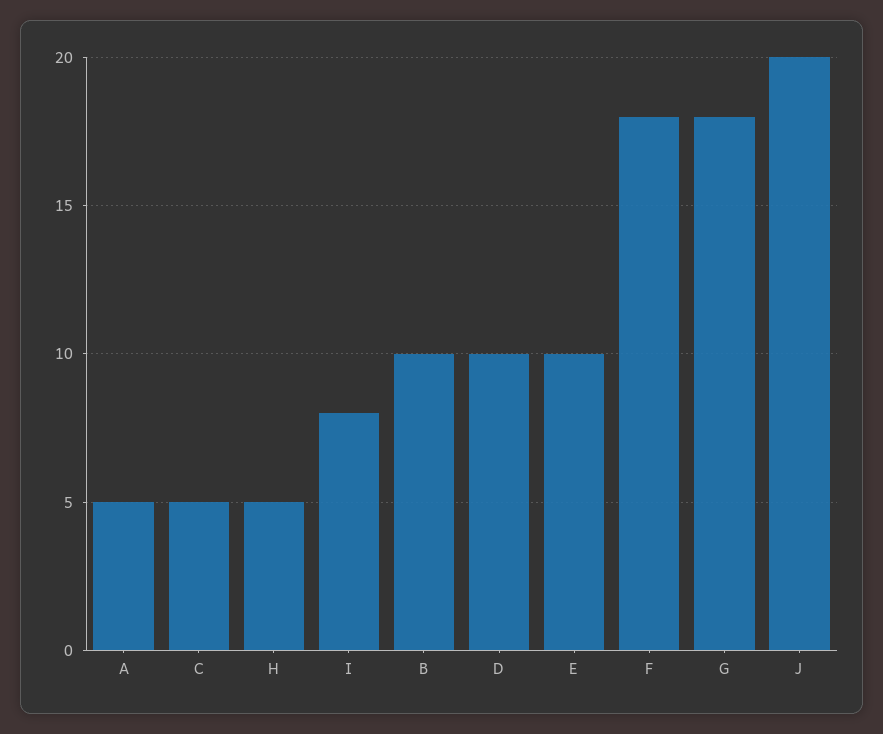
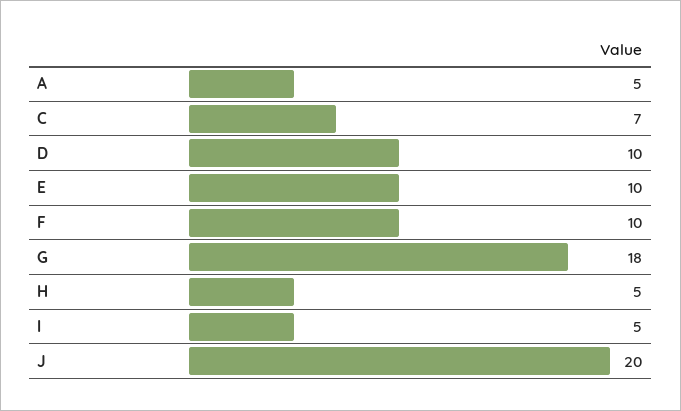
  {
    "A": 5,
-   "C": 5,
+   "C": 7,
    "H": 5,
-   "I": 8,
+   "I": 5,
-   "B": 10,
    "D": 10,
    "E": 10,
-   "F": 18,
+   "F": 10,
    "G": 18,
    "J": 20
  }

